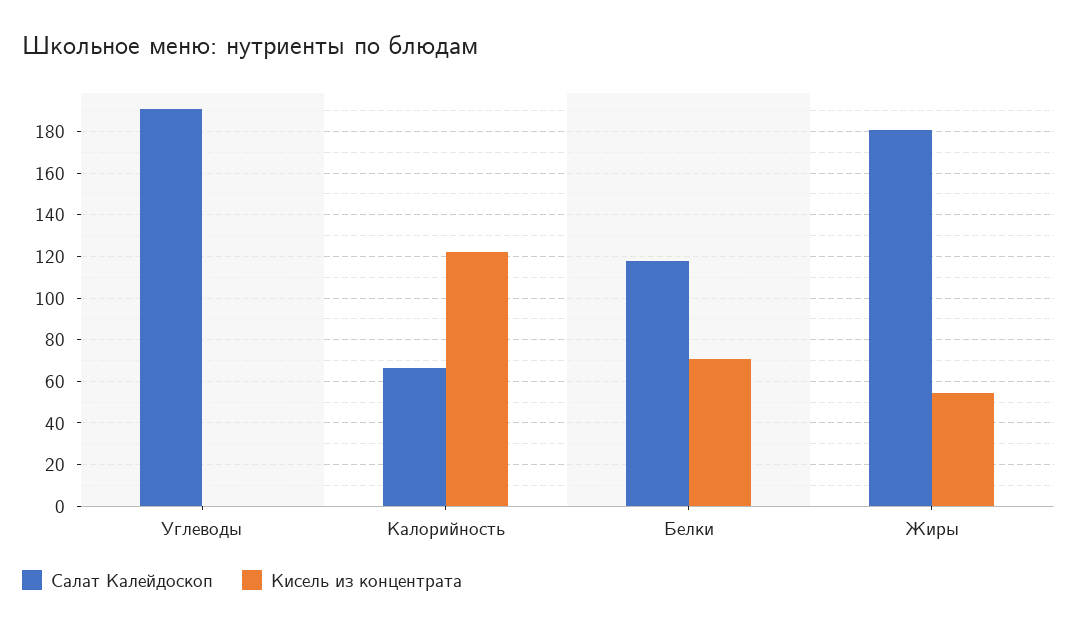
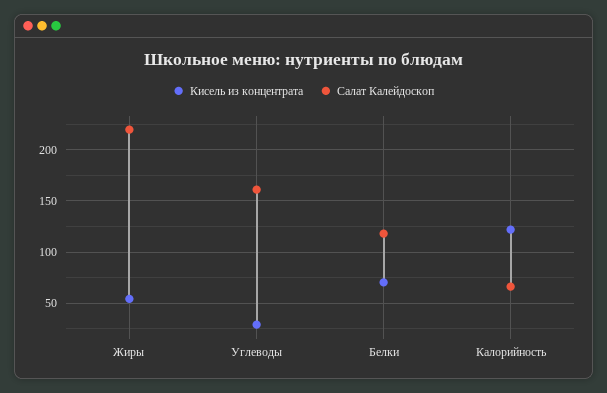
  {
    "Салат Калейдоскоп": {
-     "Углеводы": 190,
+     "Углеводы": 160,
      "Калорийность": 65,
      "Белки": 120,
-     "Жиры": 180
+     "Жиры": 220
    },
    "Кисель из концентрата": {
-     "Углеводы": 0,
+     "Углеводы": 30,
      "Калорийность": 120,
      "Белки": 70,
      "Жиры": 55
    }
  }

